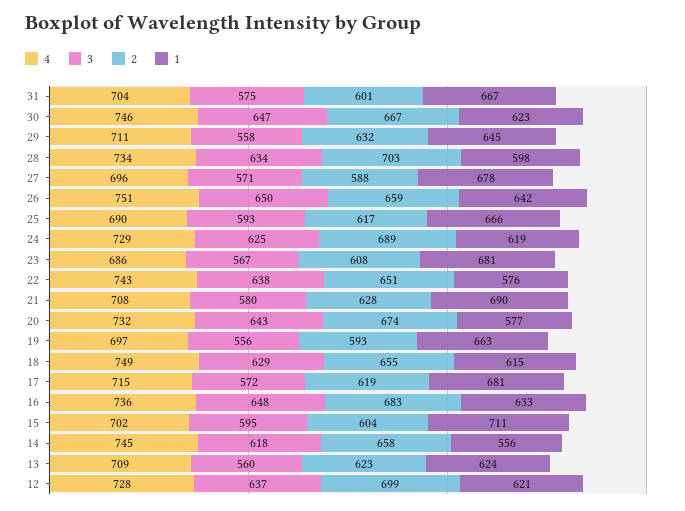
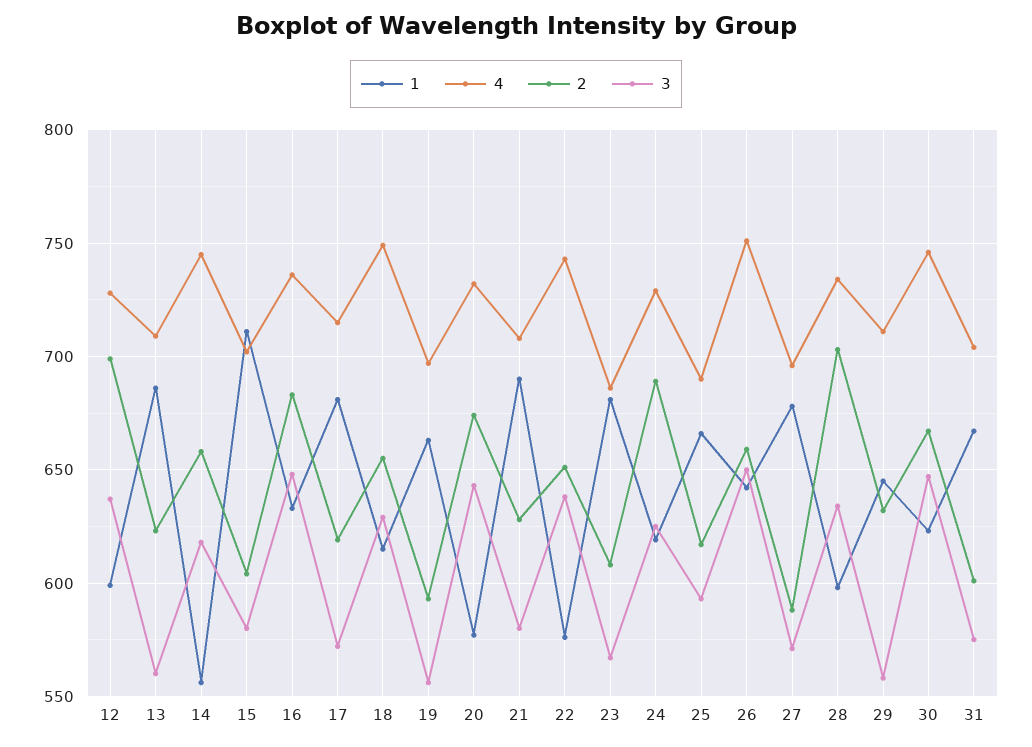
  {
    "4": {
      "31": 704,
      "30": 746,
      "29": 711,
      "28": 734,
      "27": 696,
      "26": 751,
      "25": 690,
      "24": 729,
      "23": 686,
      "22": 743,
      "21": 708,
      "20": 732,
      "19": 697,
      "18": 749,
      "17": 715,
      "16": 736,
      "15": 702,
      "14": 745,
      "13": 709,
      "12": 728
    },
    "3": {
      "31": 575,
      "30": 647,
      "29": 558,
      "28": 634,
      "27": 571,
      "26": 650,
      "25": 593,
      "24": 625,
      "23": 567,
      "22": 638,
      "21": 580,
      "20": 643,
      "19": 556,
      "18": 629,
      "17": 572,
      "16": 648,
-     "15": 595,
+     "15": 580,
      "14": 618,
      "13": 560,
      "12": 637
    },
    "2": {
      "31": 601,
      "30": 667,
      "29": 632,
      "28": 703,
      "27": 588,
      "26": 659,
      "25": 617,
      "24": 689,
      "23": 608,
      "22": 651,
      "21": 628,
      "20": 674,
      "19": 593,
      "18": 655,
      "17": 619,
      "16": 683,
      "15": 604,
      "14": 658,
      "13": 623,
      "12": 699
    },
    "1": {
      "31": 667,
      "30": 623,
      "29": 645,
      "28": 598,
      "27": 678,
      "26": 642,
      "25": 666,
      "24": 619,
      "23": 681,
      "22": 576,
      "21": 690,
      "20": 577,
      "19": 663,
      "18": 615,
      "17": 681,
      "16": 633,
      "15": 711,
      "14": 556,
-     "13": 624,
+     "13": 685,
-     "12": 621
+     "12": 600
    }
  }

